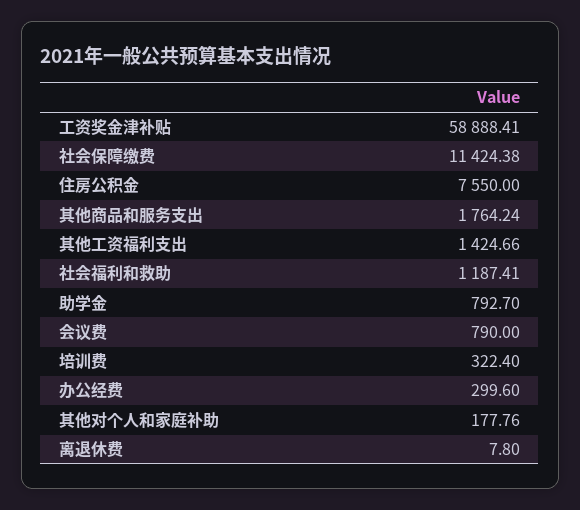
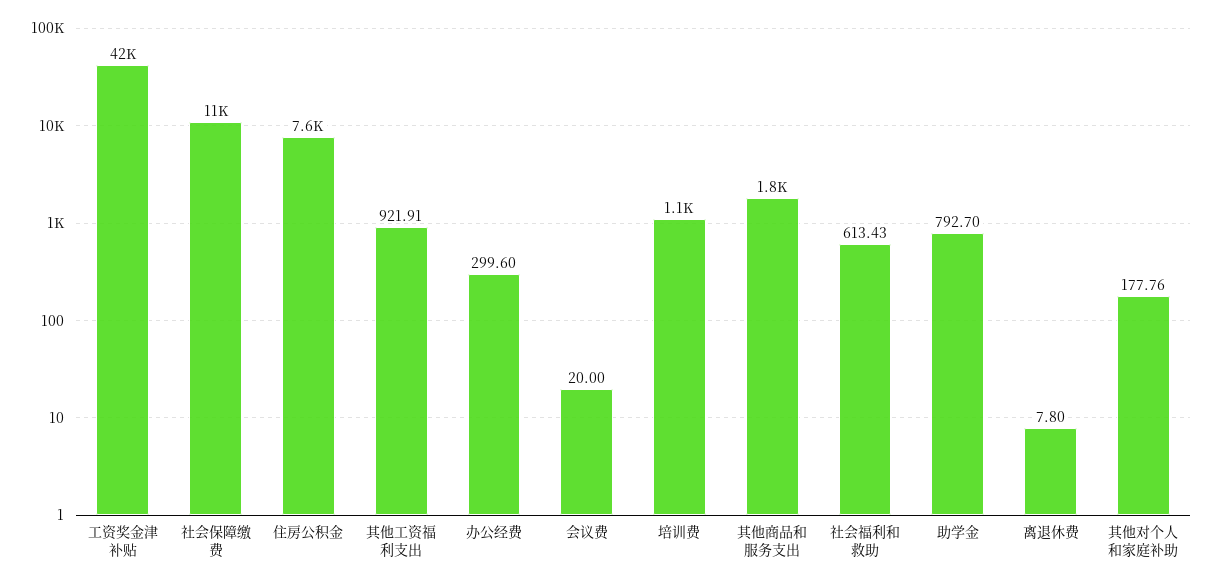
  {
-   "工资奖金津补贴": 58888.41,
+   "工资奖金津补贴": 42000,
    "社会保障缴费": 11424.38,
    "住房公积金": 7550,
    "其他商品和服务支出": 1764.24,
-   "其他工资福利支出": 1424.66,
+   "其他工资福利支出": 921.91,
-   "社会福利和救助": 1187.41,
+   "社会福利和救助": 613.43,
    "助学金": 792.7,
-   "会议费": 790,
+   "会议费": 20,
-   "培训费": 322.4,
+   "培训费": 1100,
    "办公经费": 299.6,
    "其他对个人和家庭补助": 177.76,
    "离退休费": 7.8
  }

